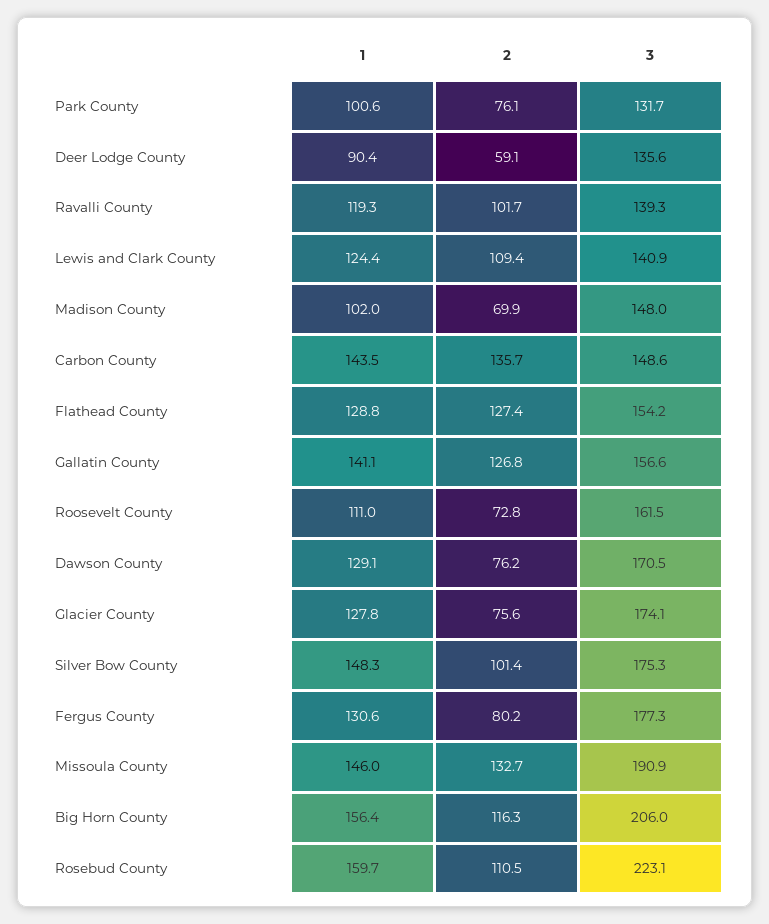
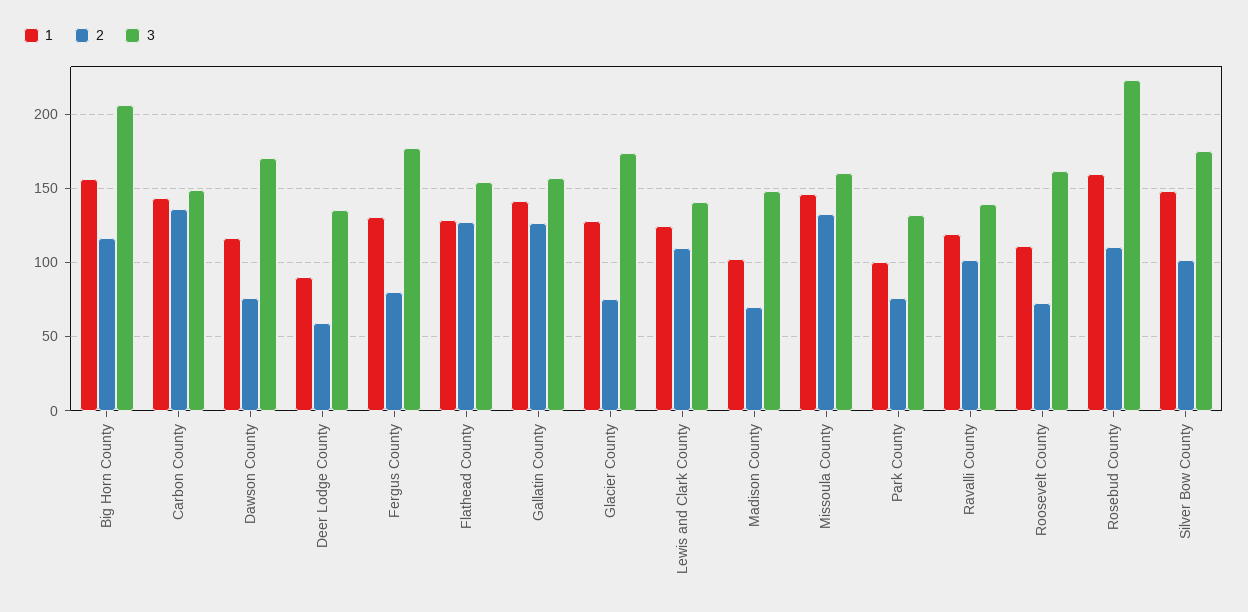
  {
    "1": {
      "Park County": 100.6,
      "Deer Lodge County": 90.4,
      "Ravalli County": 119.3,
      "Lewis and Clark County": 124.4,
      "Madison County": 102,
      "Carbon County": 143.5,
      "Flathead County": 128.8,
      "Gallatin County": 141.1,
      "Roosevelt County": 111,
-     "Dawson County": 129.1,
+     "Dawson County": 115,
      "Glacier County": 127.8,
      "Silver Bow County": 148.3,
      "Fergus County": 130.6,
      "Missoula County": 146,
      "Big Horn County": 156.4,
      "Rosebud County": 159.7
    },
    "2": {
      "Park County": 76.1,
      "Deer Lodge County": 59.1,
      "Ravalli County": 101.7,
      "Lewis and Clark County": 109.4,
      "Madison County": 69.9,
      "Carbon County": 135.7,
      "Flathead County": 127.4,
      "Gallatin County": 126.8,
      "Roosevelt County": 72.8,
      "Dawson County": 76.2,
      "Glacier County": 75.6,
      "Silver Bow County": 101.4,
      "Fergus County": 80.2,
      "Missoula County": 132.7,
      "Big Horn County": 116.3,
      "Rosebud County": 110.5
    },
    "3": {
      "Park County": 131.7,
      "Deer Lodge County": 135.6,
      "Ravalli County": 139.3,
      "Lewis and Clark County": 140.9,
      "Madison County": 148,
      "Carbon County": 148.6,
      "Flathead County": 154.2,
      "Gallatin County": 156.6,
      "Roosevelt County": 161.5,
      "Dawson County": 170.5,
      "Glacier County": 174.1,
      "Silver Bow County": 175.3,
      "Fergus County": 177.3,
-     "Missoula County": 190.9,
+     "Missoula County": 160,
      "Big Horn County": 206,
      "Rosebud County": 223.1
    }
  }

